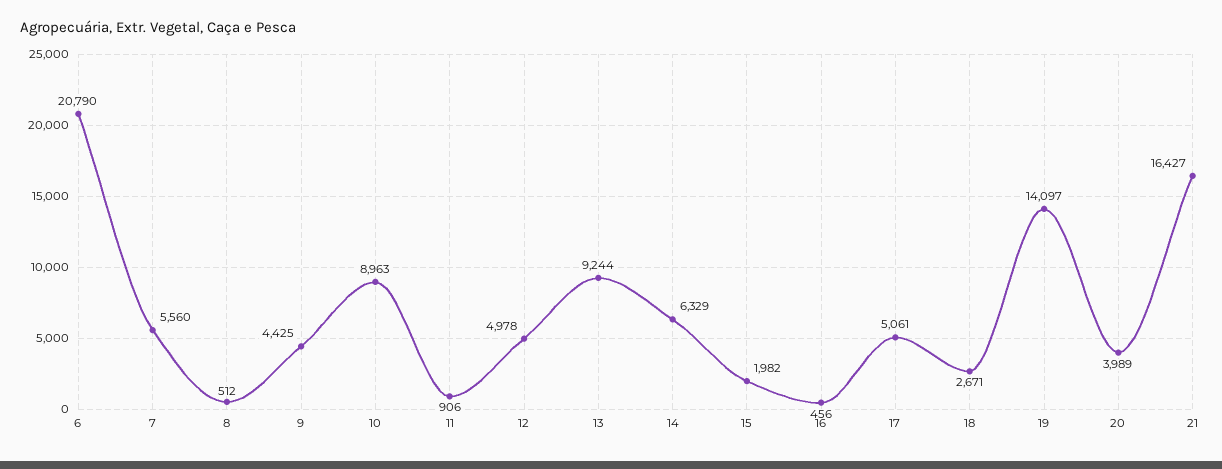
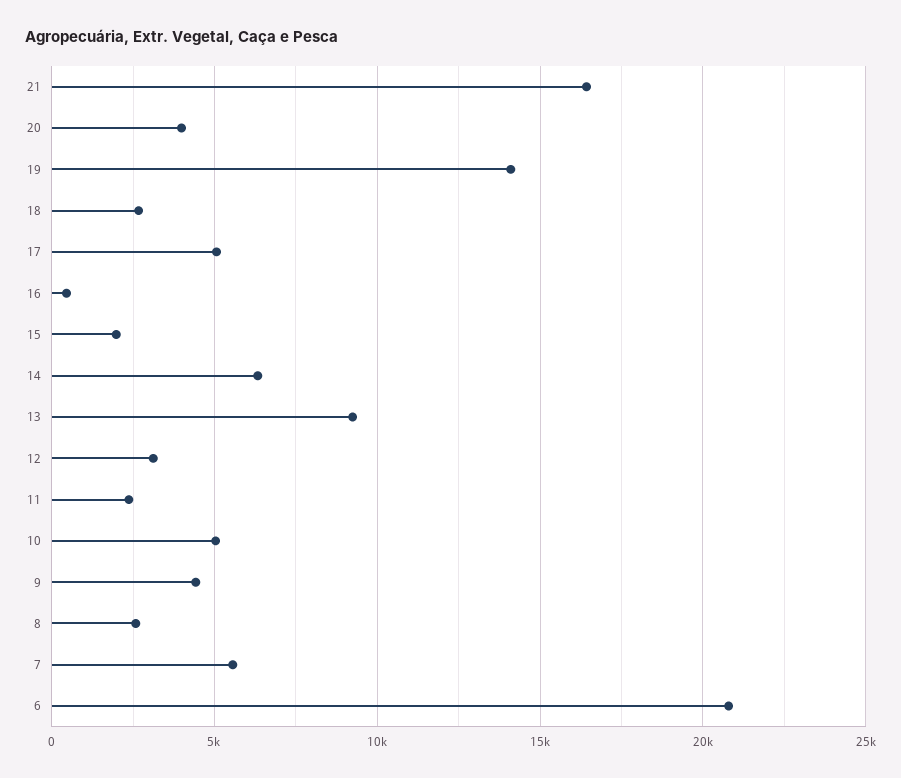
  {
    "6": 20790,
    "7": 5560,
-   "8": 512,
+   "8": 2500,
    "9": 4425,
-   "10": 8963,
+   "10": 5000,
-   "11": 906,
+   "11": 2500,
-   "12": 4978,
+   "12": 3000,
    "13": 9244,
    "14": 6329,
    "15": 1982,
    "16": 456,
    "17": 5061,
    "18": 2671,
    "19": 14097,
    "20": 3989,
    "21": 16427
  }

